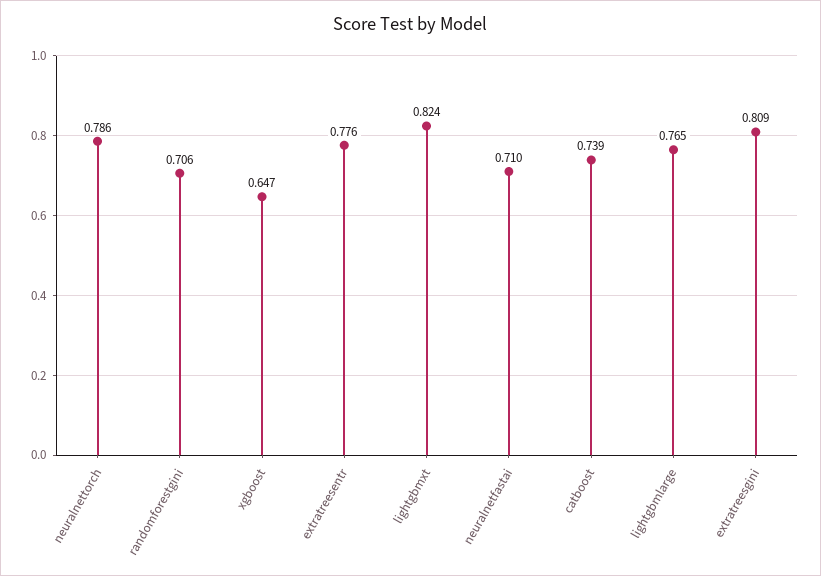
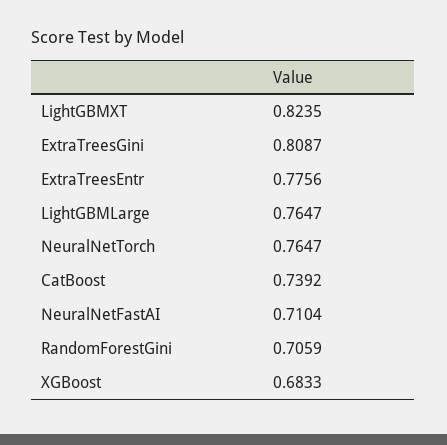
  {
-   "neuralnettorch": 0.786,
+   "neuralnettorch": 0.7647,
    "randomforestgini": 0.7059,
-   "xgboost": 0.647,
+   "xgboost": 0.6833,
    "extratreesentr": 0.7756,
    "lightgbmxt": 0.8235,
    "neuralnetfastai": 0.7104,
    "catboost": 0.7392,
    "lightgbmlarge": 0.7647,
    "extratreesgini": 0.8087
  }

